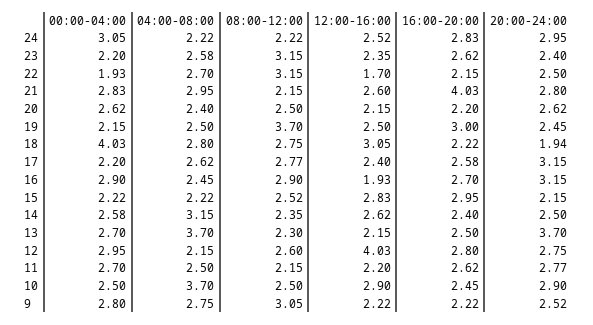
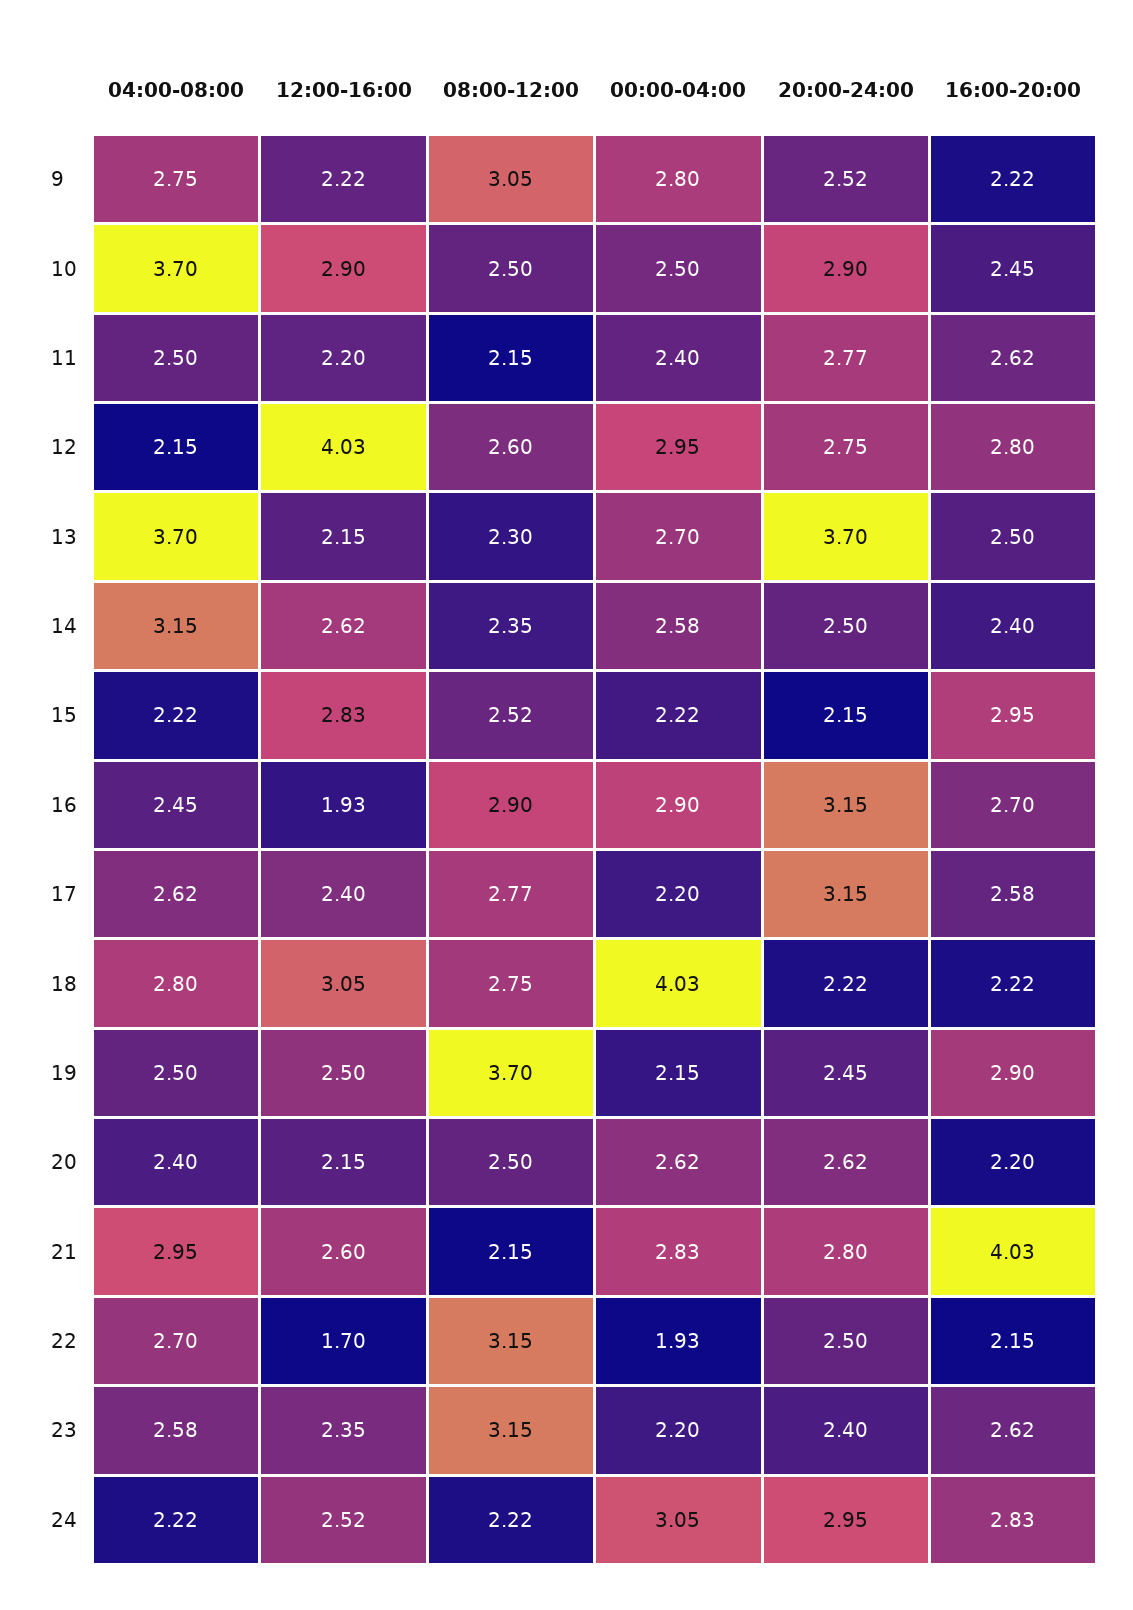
  {
    "00:00-04:00": {
      "24": 3.05,
      "23": 2.2,
      "22": 1.93,
      "21": 2.83,
      "20": 2.62,
      "19": 2.15,
      "18": 4.03,
      "17": 2.2,
      "16": 2.9,
      "15": 2.22,
      "14": 2.58,
      "13": 2.7,
      "12": 2.95,
-     "11": 2.7,
+     "11": 2.4,
      "10": 2.5,
      "9": 2.8
    },
    "04:00-08:00": {
      "24": 2.22,
      "23": 2.58,
      "22": 2.7,
      "21": 2.95,
      "20": 2.4,
      "19": 2.5,
      "18": 2.8,
      "17": 2.62,
      "16": 2.45,
      "15": 2.22,
      "14": 3.15,
      "13": 3.7,
      "12": 2.15,
      "11": 2.5,
      "10": 3.7,
      "9": 2.75
    },
    "08:00-12:00": {
      "24": 2.22,
      "23": 3.15,
      "22": 3.15,
      "21": 2.15,
      "20": 2.5,
      "19": 3.7,
      "18": 2.75,
      "17": 2.77,
      "16": 2.9,
      "15": 2.52,
      "14": 2.35,
      "13": 2.3,
      "12": 2.6,
      "11": 2.15,
      "10": 2.5,
      "9": 3.05
    },
    "12:00-16:00": {
      "24": 2.52,
      "23": 2.35,
      "22": 1.7,
      "21": 2.6,
      "20": 2.15,
      "19": 2.5,
      "18": 3.05,
      "17": 2.4,
      "16": 1.93,
      "15": 2.83,
      "14": 2.62,
      "13": 2.15,
      "12": 4.03,
      "11": 2.2,
      "10": 2.9,
      "9": 2.22
    },
    "16:00-20:00": {
      "24": 2.83,
      "23": 2.62,
      "22": 2.15,
      "21": 4.03,
      "20": 2.2,
-     "19": 3,
+     "19": 2.9,
      "18": 2.22,
      "17": 2.58,
      "16": 2.7,
      "15": 2.95,
      "14": 2.4,
      "13": 2.5,
      "12": 2.8,
      "11": 2.62,
      "10": 2.45,
      "9": 2.22
    },
    "20:00-24:00": {
      "24": 2.95,
      "23": 2.4,
      "22": 2.5,
      "21": 2.8,
      "20": 2.62,
      "19": 2.45,
-     "18": 1.94,
+     "18": 2.22,
      "17": 3.15,
      "16": 3.15,
      "15": 2.15,
      "14": 2.5,
      "13": 3.7,
      "12": 2.75,
      "11": 2.77,
      "10": 2.9,
      "9": 2.52
    }
  }

